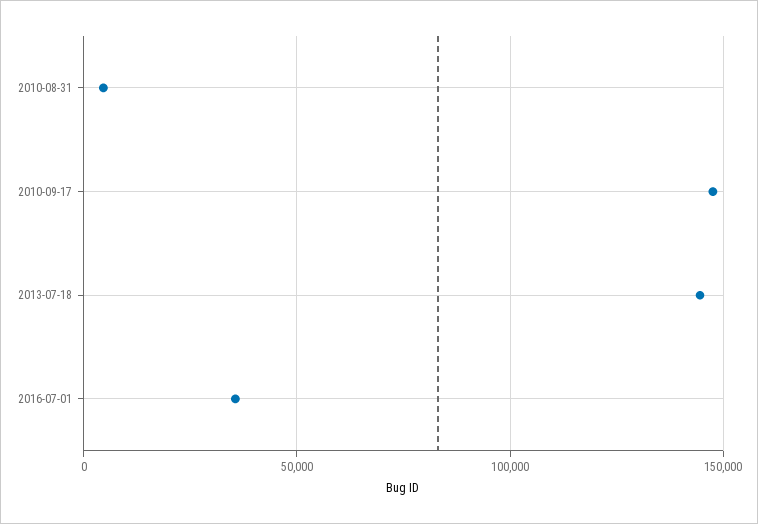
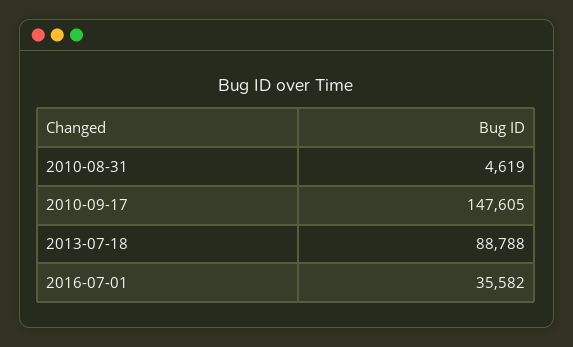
  {
    "2010-08-31": 4619,
    "2010-09-17": 147605,
-   "2013-07-18": 145000,
+   "2013-07-18": 88788,
    "2016-07-01": 35582
  }

